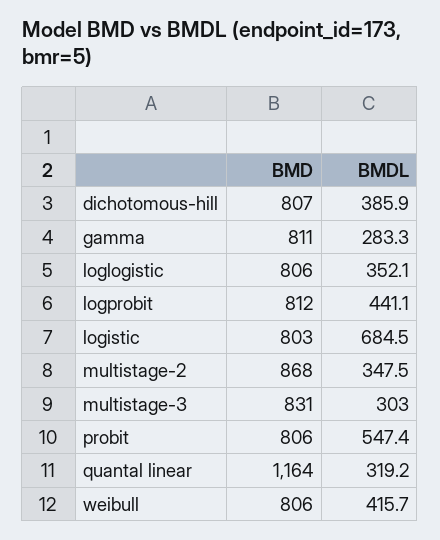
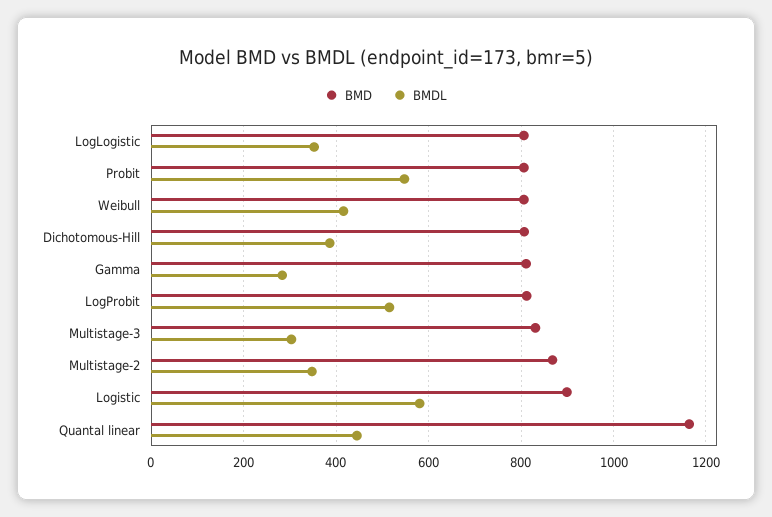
  {
    "BMD": {
      "dichotomous-hill": 807,
      "gamma": 811,
      "loglogistic": 806,
      "logprobit": 812,
-     "logistic": 803,
+     "logistic": 900,
      "multistage-2": 868,
      "multistage-3": 831,
      "probit": 806,
      "quantal linear": 1164,
      "weibull": 806
    },
    "BMDL": {
      "dichotomous-hill": 385.9,
      "gamma": 283.3,
      "loglogistic": 352.1,
-     "logprobit": 441.1,
+     "logprobit": 520,
-     "logistic": 684.5,
+     "logistic": 580,
      "multistage-2": 347.5,
      "multistage-3": 303,
      "probit": 547.4,
-     "quantal linear": 319.2,
+     "quantal linear": 440,
      "weibull": 415.7
    }
  }

